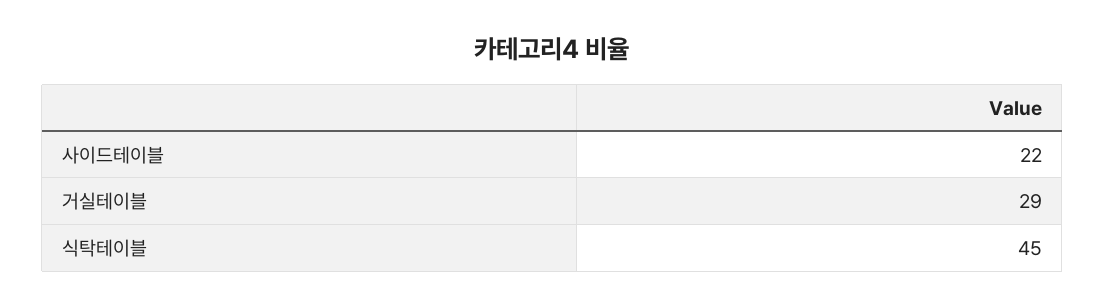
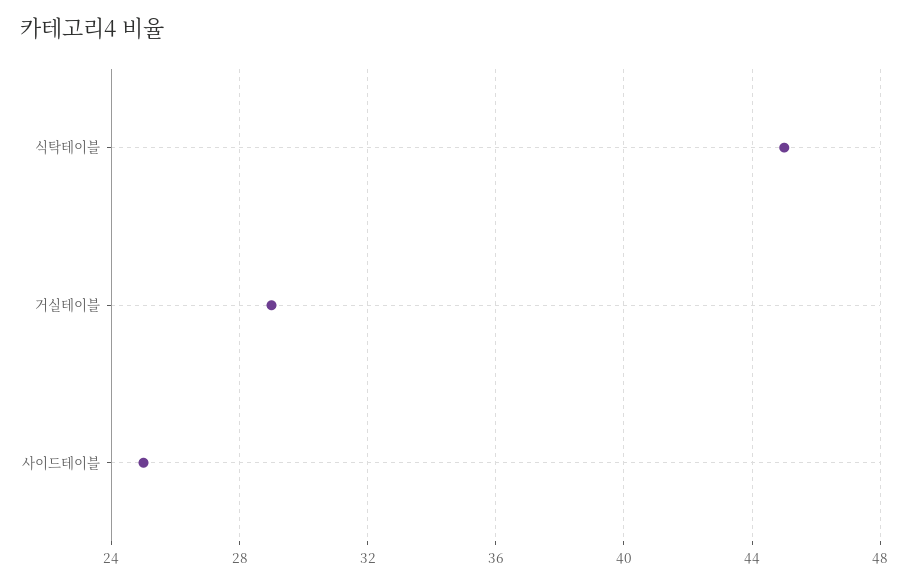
  {
-   "사이드테이블": 22,
+   "사이드테이블": 25,
    "거실테이블": 29,
    "식탁테이블": 45
  }

